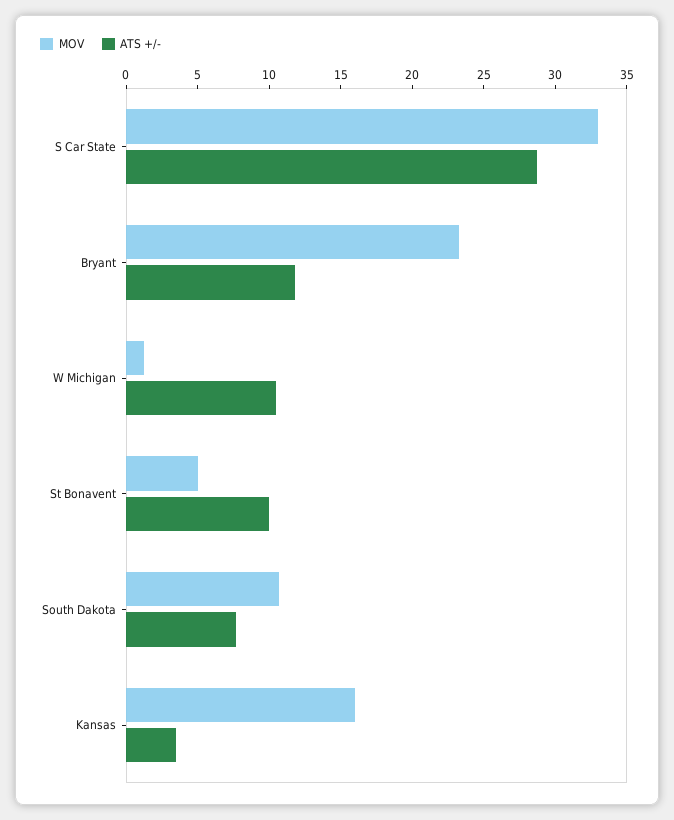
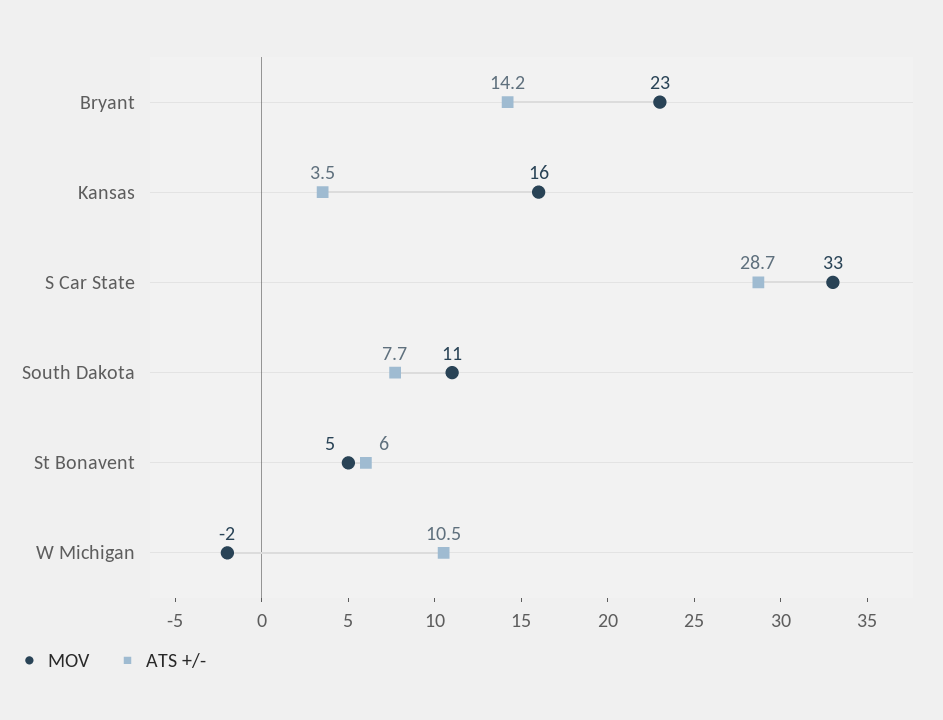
  {
    "MOV": {
      "S Car State": 33,
      "Bryant": 23,
-     "W Michigan": 1,
+     "W Michigan": -2,
      "St Bonavent": 5,
      "South Dakota": 11,
      "Kansas": 16
    },
    "ATS +/-": {
      "S Car State": 28.7,
-     "Bryant": 12,
+     "Bryant": 14.2,
      "W Michigan": 10.5,
-     "St Bonavent": 10,
+     "St Bonavent": 6,
      "South Dakota": 7.7,
      "Kansas": 3.5
    }
  }

